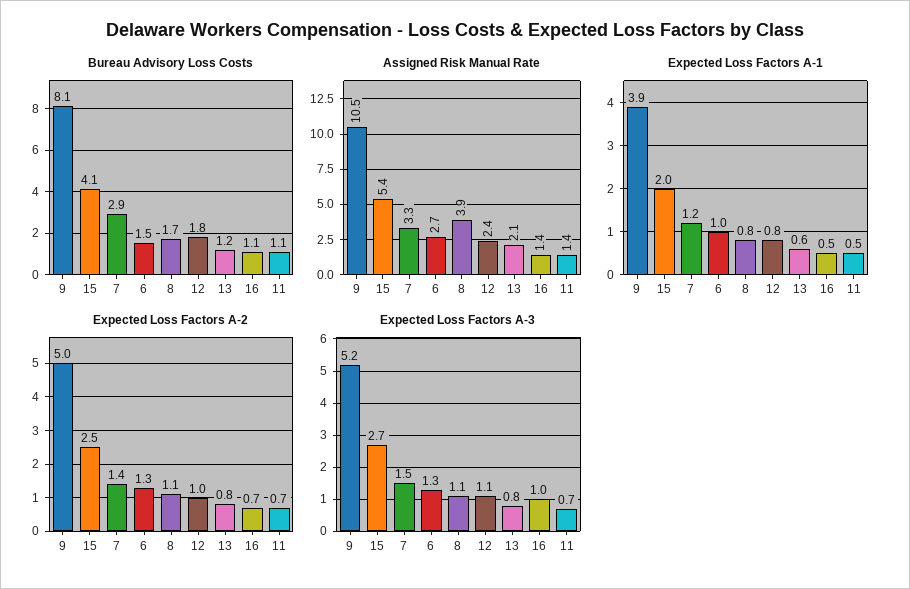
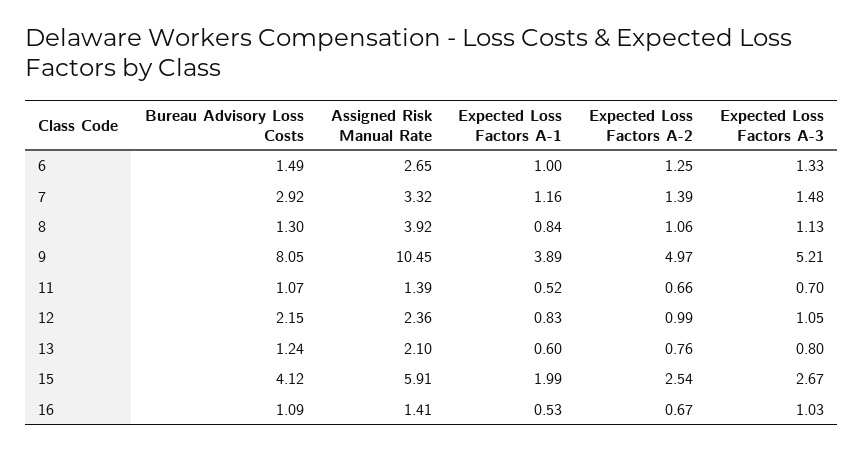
  {
    "Bureau Advisory Loss Costs": {
      "9": 8.05,
      "15": 4.12,
      "7": 2.92,
      "6": 1.49,
-     "8": 1.7,
+     "8": 1.3,
-     "12": 1.8,
+     "12": 2.15,
      "13": 1.24,
      "16": 1.09,
      "11": 1.07
    },
    "Assigned Risk Manual Rate": {
      "9": 10.45,
-     "15": 5.4,
+     "15": 5.91,
      "7": 3.32,
      "6": 2.65,
      "8": 3.92,
      "12": 2.36,
      "13": 2.1,
      "16": 1.41,
      "11": 1.39
    },
    "Expected Loss Factors A-1": {
      "9": 3.89,
      "15": 1.99,
      "7": 1.16,
      "6": 1,
      "8": 0.84,
      "12": 0.83,
      "13": 0.6,
      "16": 0.53,
      "11": 0.52
    },
    "Expected Loss Factors A-2": {
      "9": 4.97,
      "15": 2.54,
      "7": 1.39,
      "6": 1.25,
      "8": 1.06,
      "12": 0.99,
      "13": 0.76,
      "16": 0.67,
      "11": 0.66
    },
    "Expected Loss Factors A-3": {
      "9": 5.21,
      "15": 2.67,
      "7": 1.48,
      "6": 1.33,
      "8": 1.13,
      "12": 1.05,
      "13": 0.8,
      "16": 1.03,
      "11": 0.7
    }
  }

